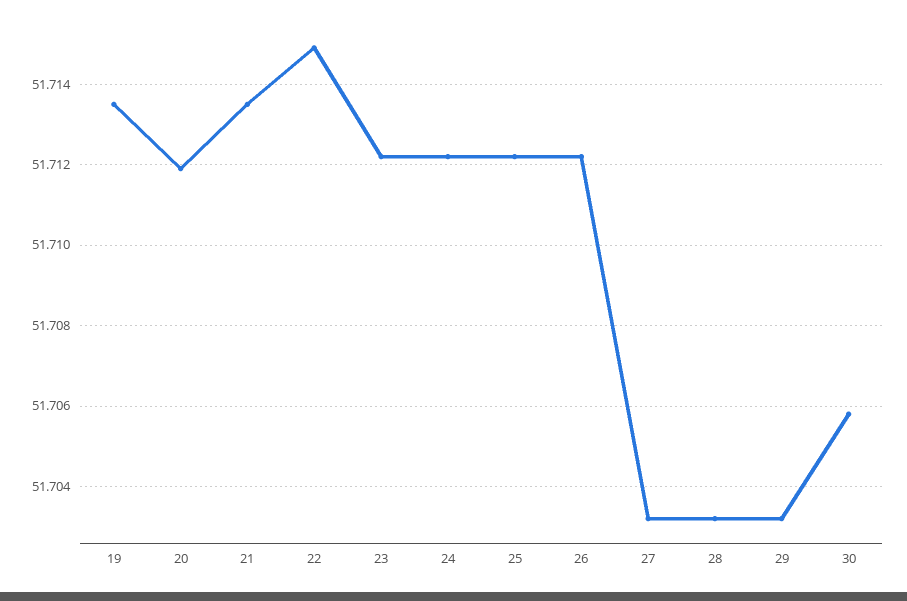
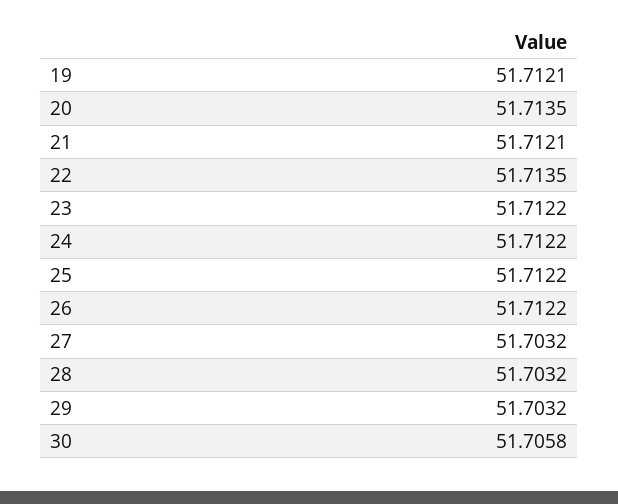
  {
-   "19": 51.7135,
+   "19": 51.7121,
-   "20": 51.712,
+   "20": 51.7135,
-   "21": 51.7135,
+   "21": 51.7121,
-   "22": 51.715,
+   "22": 51.7135,
    "23": 51.7122,
    "24": 51.7122,
    "25": 51.7122,
    "26": 51.7122,
    "27": 51.7032,
    "28": 51.7032,
    "29": 51.7032,
    "30": 51.7058
  }

